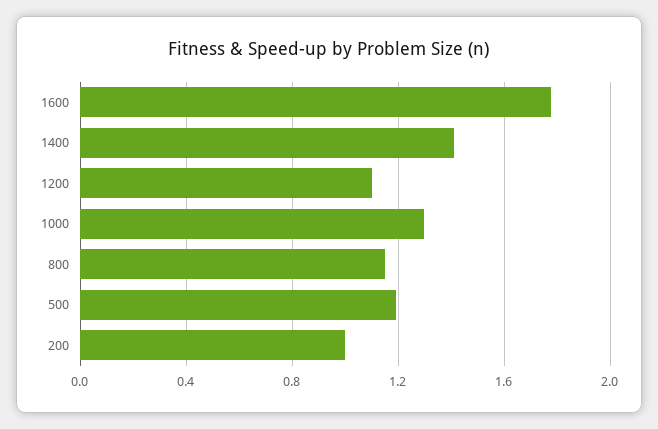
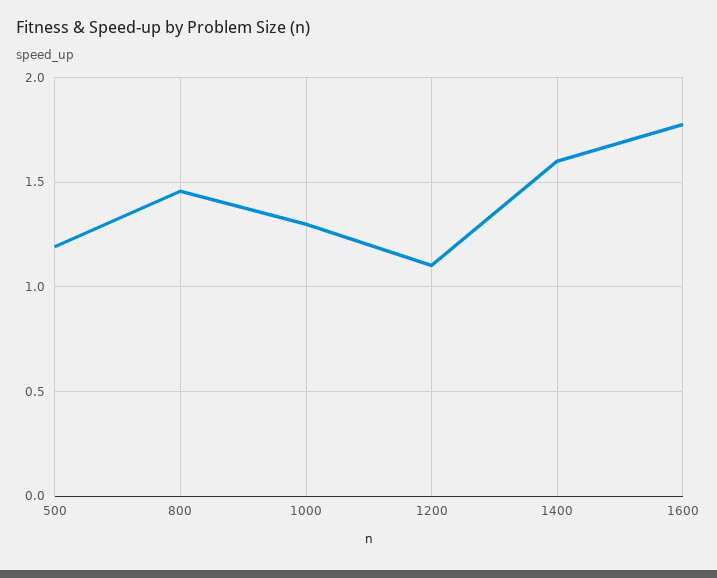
  {
    "1600": 1.8,
-   "1400": 1.4,
+   "1400": 1.6,
    "1200": 1.1,
    "1000": 1.3,
-   "800": 1.15,
+   "800": 1.45,
-   "500": 1.2,
+   "500": 1.2
-   "200": 1
  }

